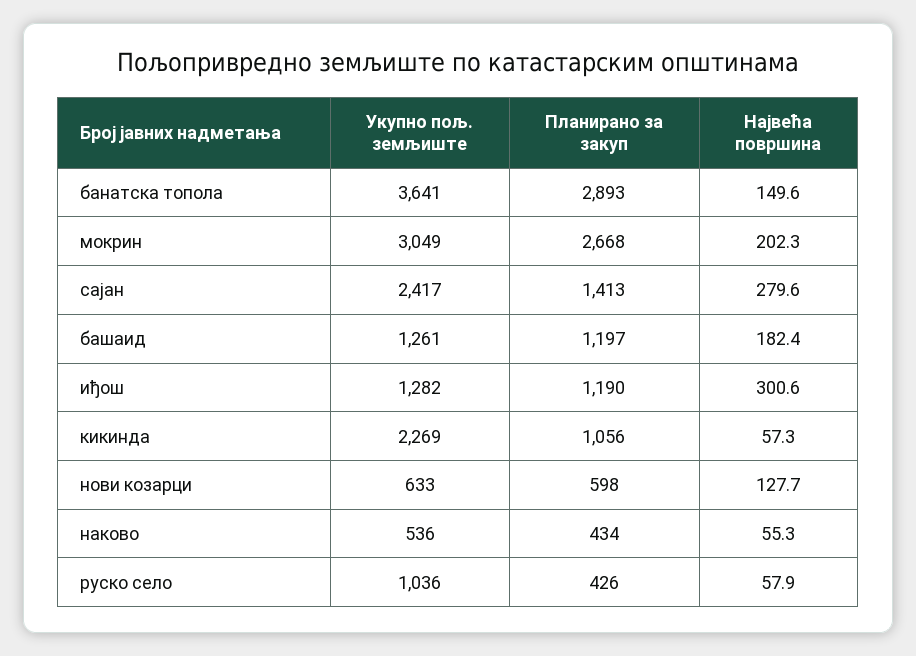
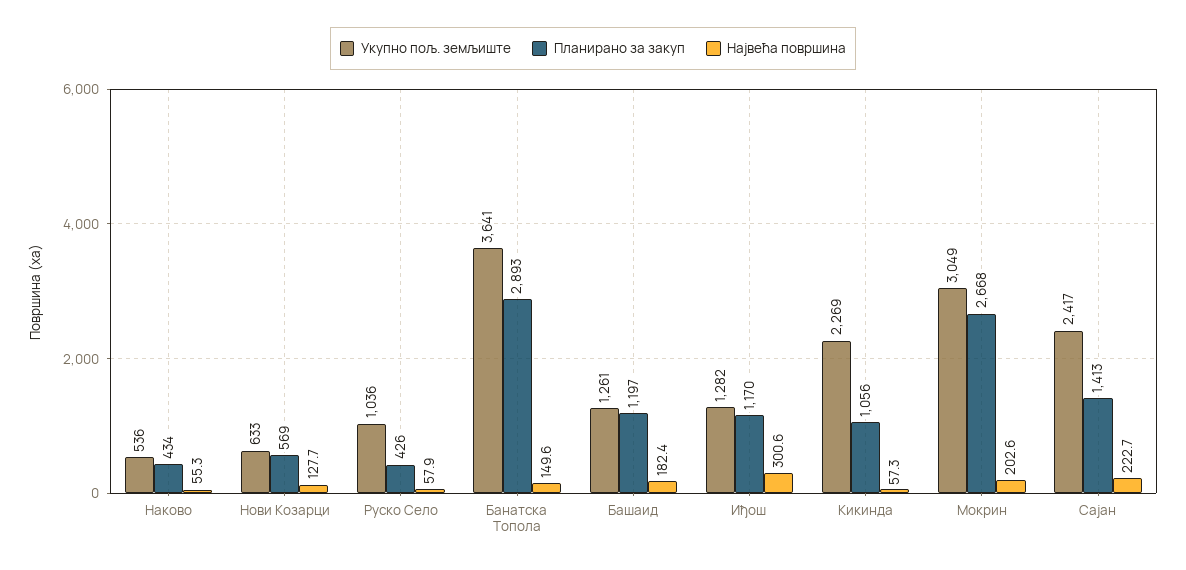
  {
    "Укупно пољ. земљиште": {
      "банатска топола": 3641,
      "мокрин": 3049,
      "сајан": 2417,
      "башаид": 1261,
      "иђош": 1282,
      "кикинда": 2269,
      "нови козарци": 633,
      "наково": 536,
      "руско село": 1036
    },
    "Планирано за закуп": {
      "банатска топола": 2893,
      "мокрин": 2668,
      "сајан": 1413,
      "башаид": 1197,
-     "иђош": 1190,
+     "иђош": 1170,
      "кикинда": 1056,
-     "нови козарци": 598,
+     "нови козарци": 569,
      "наково": 434,
      "руско село": 426
    },
    "Највећа површина": {
      "банатска топола": 149.6,
-     "мокрин": 202.3,
+     "мокрин": 202.6,
-     "сајан": 279.6,
+     "сајан": 222.7,
      "башаид": 182.4,
      "иђош": 300.6,
      "кикинда": 57.3,
      "нови козарци": 127.7,
      "наково": 55.3,
      "руско село": 57.9
    }
  }

